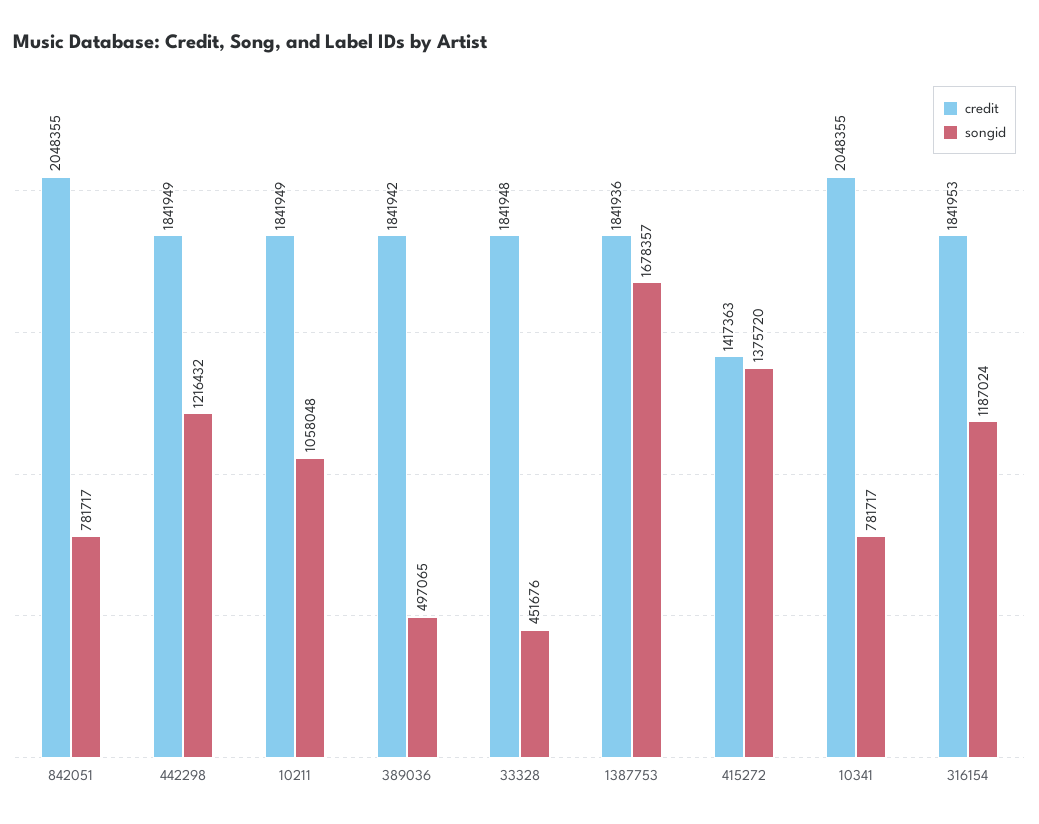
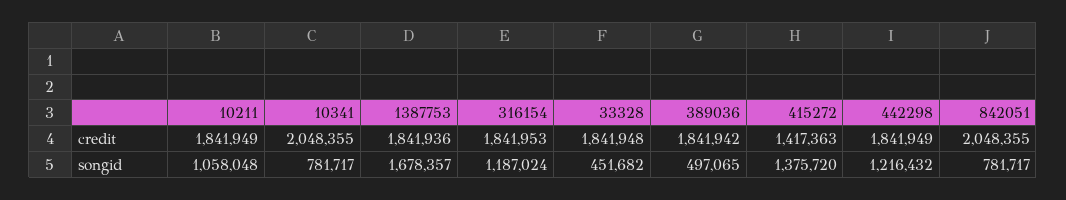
  {
    "credit": {
      "842051": 2048355,
      "442298": 1841949,
      "10211": 1841949,
      "389036": 1841942,
      "33328": 1841948,
      "1387753": 1841936,
      "415272": 1417363,
      "10341": 2048355,
      "316154": 1841953
    },
    "songid": {
      "842051": 781717,
      "442298": 1216432,
      "10211": 1058048,
      "389036": 497065,
-     "33328": 451676,
+     "33328": 451682,
      "1387753": 1678357,
      "415272": 1375720,
      "10341": 781717,
      "316154": 1187024
    }
  }

